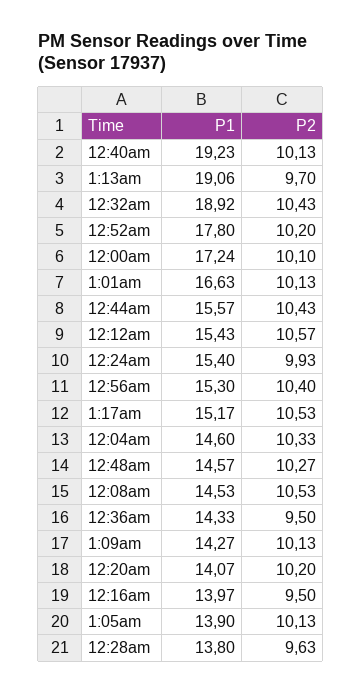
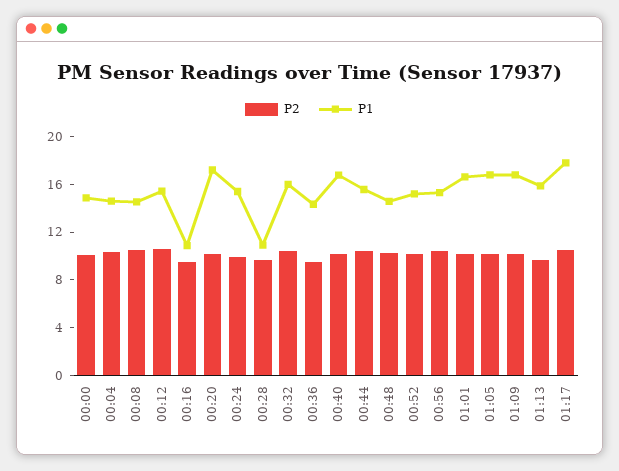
  {
    "P1": {
-     "12:40am": 19.23,
+     "12:40am": 17,
-     "1:13am": 19.06,
+     "1:13am": 16,
-     "12:32am": 18.92,
+     "12:32am": 16,
-     "12:52am": 17.8,
+     "12:52am": 15,
-     "12:00am": 17.24,
+     "12:00am": 15,
      "1:01am": 16.63,
      "12:44am": 15.57,
      "12:12am": 15.43,
      "12:24am": 15.4,
      "12:56am": 15.3,
-     "1:17am": 15.17,
+     "1:17am": 18,
      "12:04am": 14.6,
      "12:48am": 14.57,
      "12:08am": 14.53,
      "12:36am": 14.33,
-     "1:09am": 14.27,
+     "1:09am": 17,
-     "12:20am": 14.07,
+     "12:20am": 17,
-     "12:16am": 13.97,
+     "12:16am": 11,
-     "1:05am": 13.9,
+     "1:05am": 17,
-     "12:28am": 13.8
+     "12:28am": 11
    },
    "P2": {
      "12:40am": 10.13,
      "1:13am": 9.7,
      "12:32am": 10.43,
      "12:52am": 10.2,
      "12:00am": 10.1,
      "1:01am": 10.13,
      "12:44am": 10.43,
      "12:12am": 10.57,
      "12:24am": 9.93,
      "12:56am": 10.4,
      "1:17am": 10.53,
      "12:04am": 10.33,
      "12:48am": 10.27,
      "12:08am": 10.53,
      "12:36am": 9.5,
      "1:09am": 10.13,
      "12:20am": 10.2,
      "12:16am": 9.5,
      "1:05am": 10.13,
      "12:28am": 9.63
    }
  }

